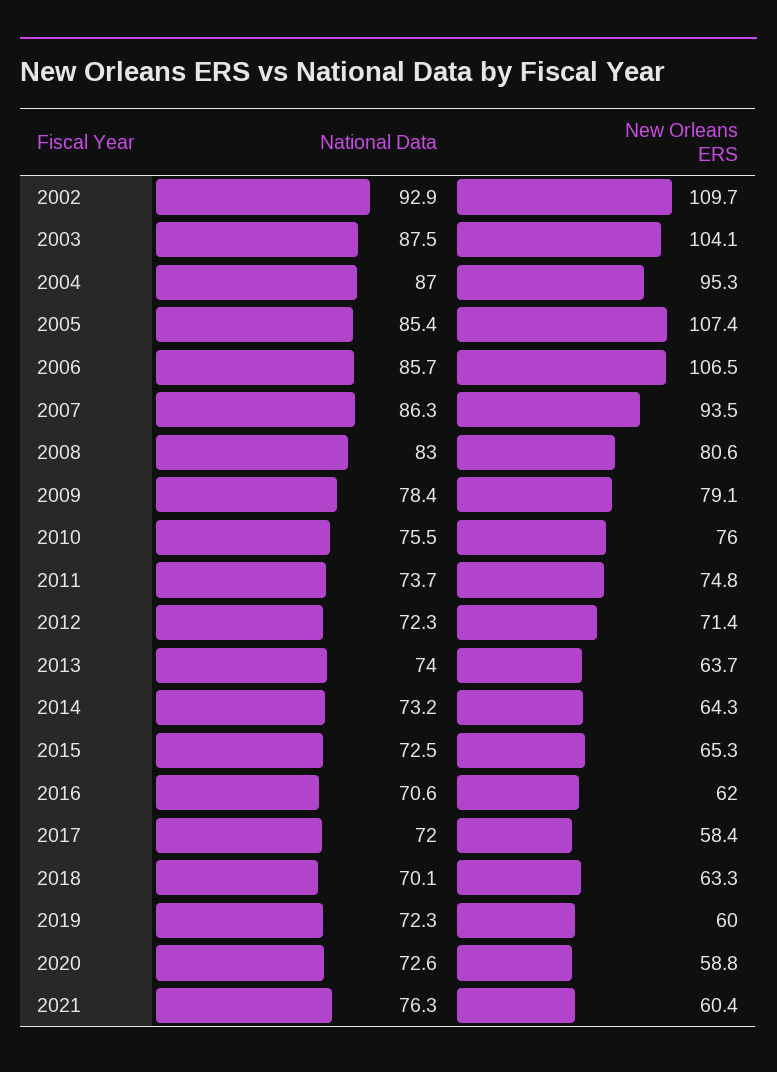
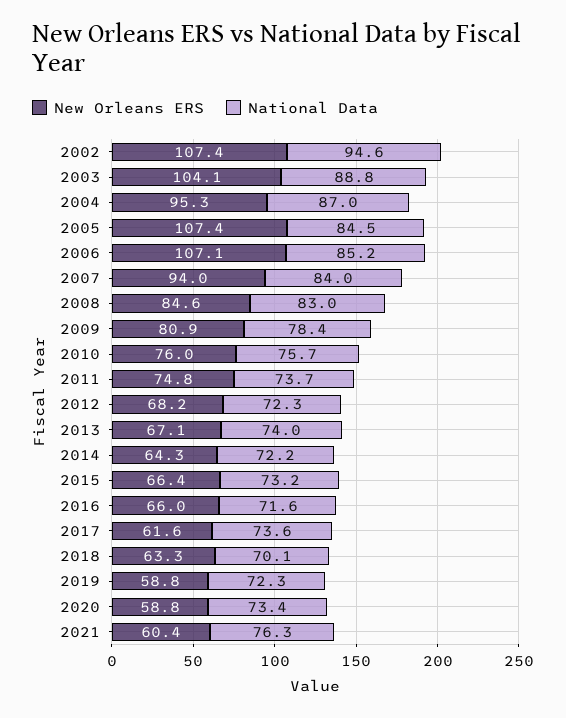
  {
    "National Data": {
-     "2002": 92.9,
+     "2002": 94.6,
-     "2003": 87.5,
+     "2003": 88.8,
      "2004": 87,
-     "2005": 85.4,
+     "2005": 84.5,
-     "2006": 85.7,
+     "2006": 85.2,
-     "2007": 86.3,
+     "2007": 84,
      "2008": 83,
      "2009": 78.4,
-     "2010": 75.5,
+     "2010": 75.7,
      "2011": 73.7,
      "2012": 72.3,
      "2013": 74,
-     "2014": 73.2,
+     "2014": 72.2,
-     "2015": 72.5,
+     "2015": 73.2,
-     "2016": 70.6,
+     "2016": 71.6,
-     "2017": 72,
+     "2017": 73.6,
      "2018": 70.1,
      "2019": 72.3,
-     "2020": 72.6,
+     "2020": 73.4,
      "2021": 76.3
    },
    "New Orleans ERS": {
-     "2002": 109.7,
+     "2002": 107.4,
      "2003": 104.1,
      "2004": 95.3,
      "2005": 107.4,
-     "2006": 106.5,
+     "2006": 107.1,
-     "2007": 93.5,
+     "2007": 94,
-     "2008": 80.6,
+     "2008": 84.6,
-     "2009": 79.1,
+     "2009": 80.9,
      "2010": 76,
      "2011": 74.8,
-     "2012": 71.4,
+     "2012": 68.2,
-     "2013": 63.7,
+     "2013": 67.1,
      "2014": 64.3,
-     "2015": 65.3,
+     "2015": 66.4,
-     "2016": 62,
+     "2016": 66,
-     "2017": 58.4,
+     "2017": 61.6,
      "2018": 63.3,
-     "2019": 60,
+     "2019": 58.8,
      "2020": 58.8,
      "2021": 60.4
    }
  }

